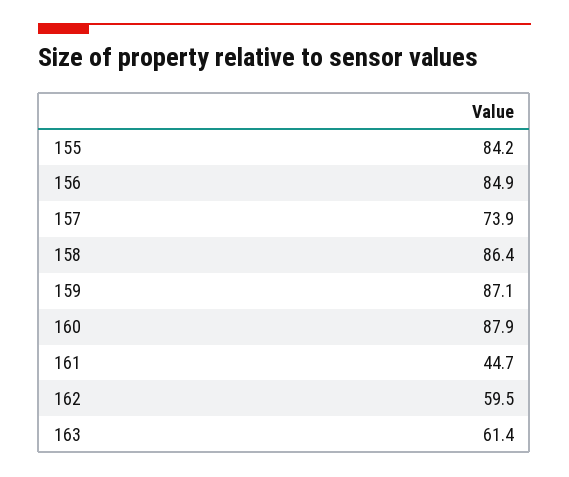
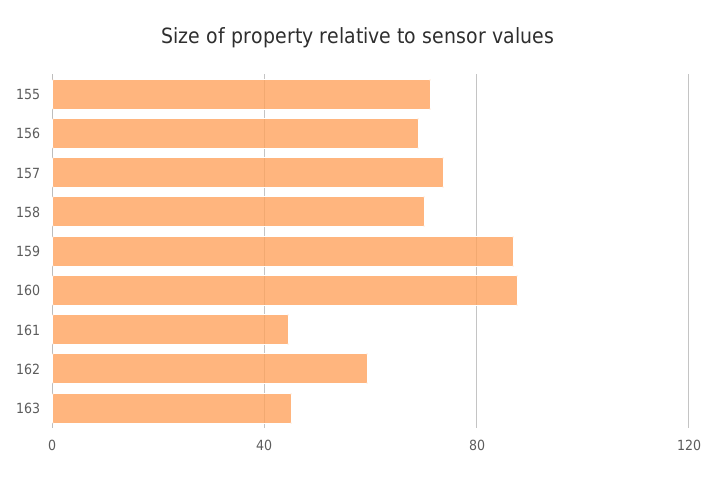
  {
-   "155": 84.2,
+   "155": 70,
-   "156": 84.9,
+   "156": 70,
    "157": 73.9,
-   "158": 86.4,
+   "158": 70,
    "159": 87.1,
    "160": 87.9,
    "161": 44.7,
    "162": 59.5,
-   "163": 61.4
+   "163": 45
  }

